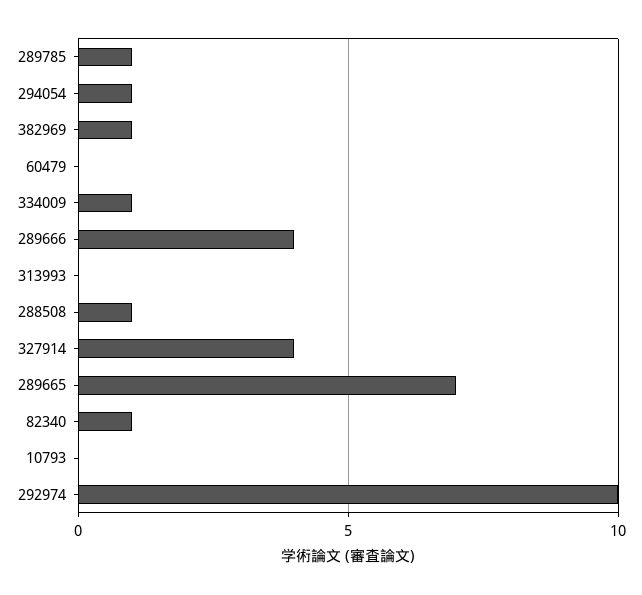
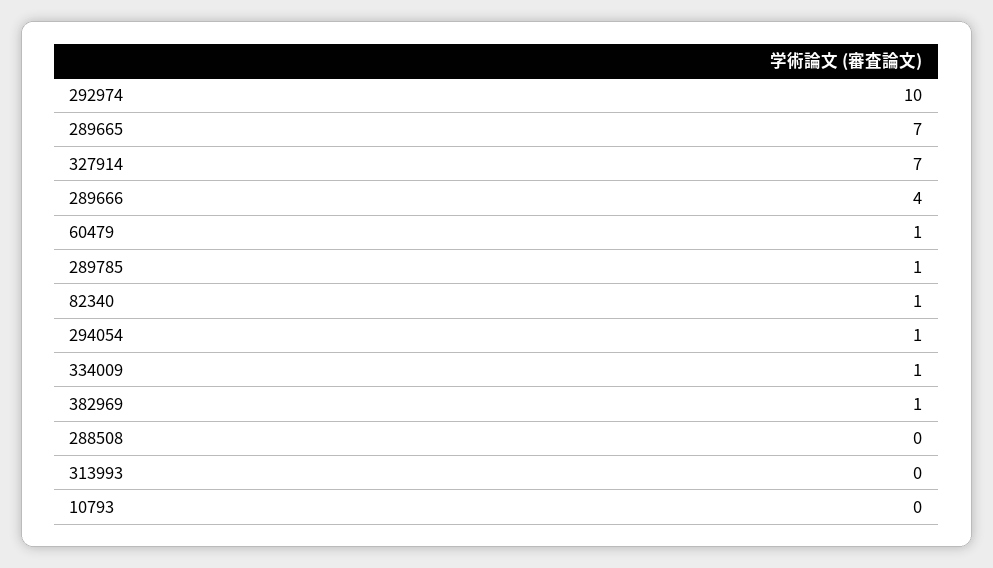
  {
    "289785": 1,
    "294054": 1,
    "382969": 1,
-   "60479": 0,
+   "60479": 1,
    "334009": 1,
    "289666": 4,
    "313993": 0,
-   "288508": 1,
+   "288508": 0,
-   "327914": 4,
+   "327914": 7,
    "289665": 7,
    "82340": 1,
    "10793": 0,
    "292974": 10
  }

